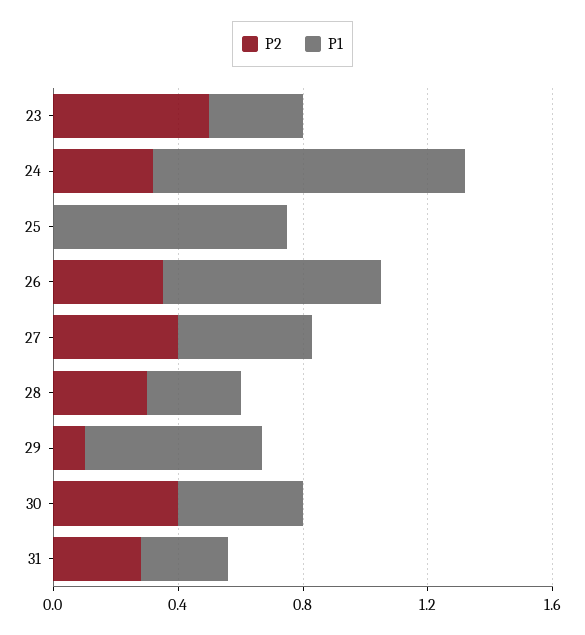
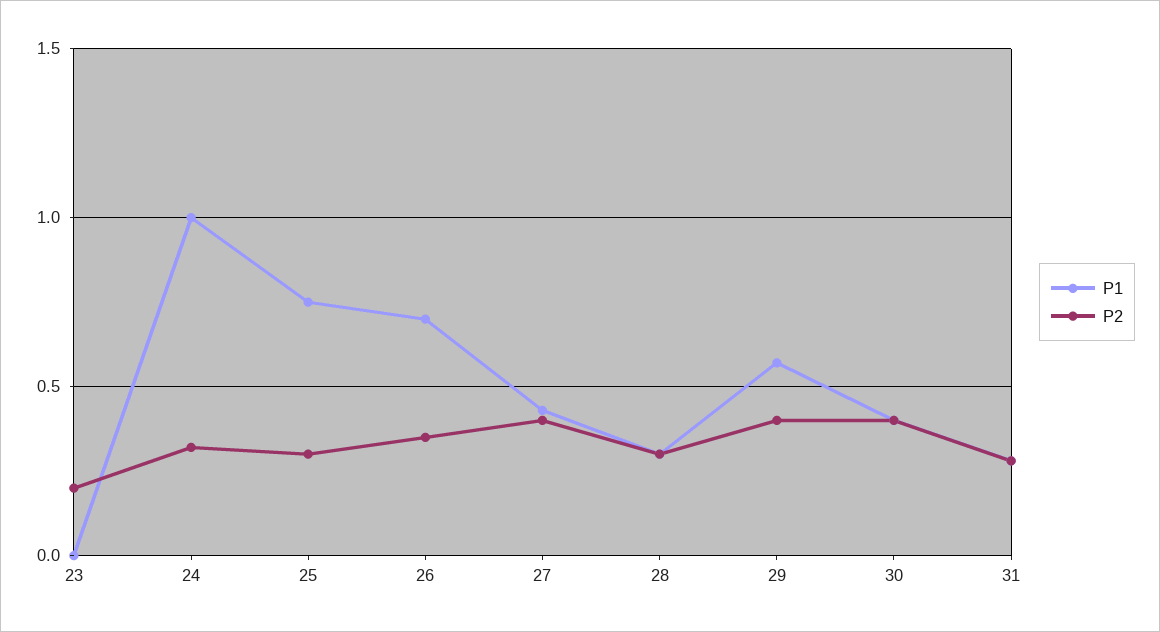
  {
    "P2": {
-     "23": 0.5,
+     "23": 0.2,
      "24": 0.3,
-     "25": 0,
+     "25": 0.3,
      "26": 0.35,
      "27": 0.4,
      "28": 0.3,
-     "29": 0.1,
+     "29": 0.4,
      "30": 0.4,
      "31": 0.3
    },
    "P1": {
-     "23": 0.3,
+     "23": 0,
      "24": 1,
      "25": 0.75,
      "26": 0.7,
      "27": 0.45,
      "28": 0.3,
      "29": 0.55,
      "30": 0.4,
      "31": 0.3
    }
  }

